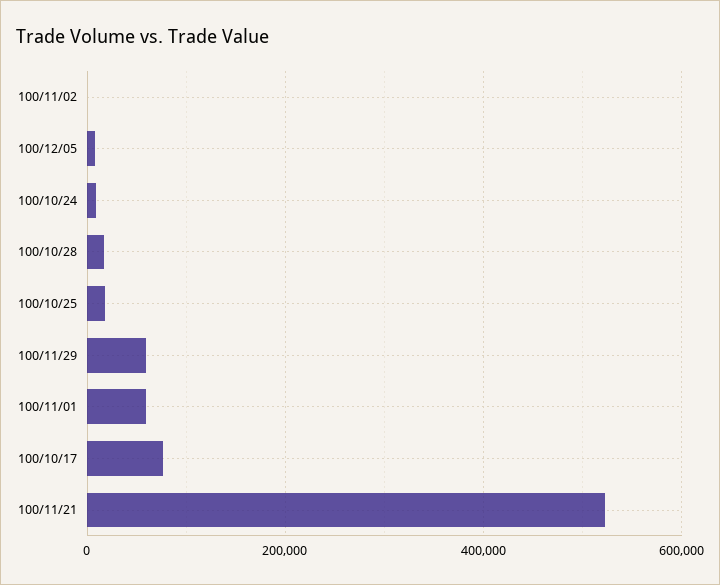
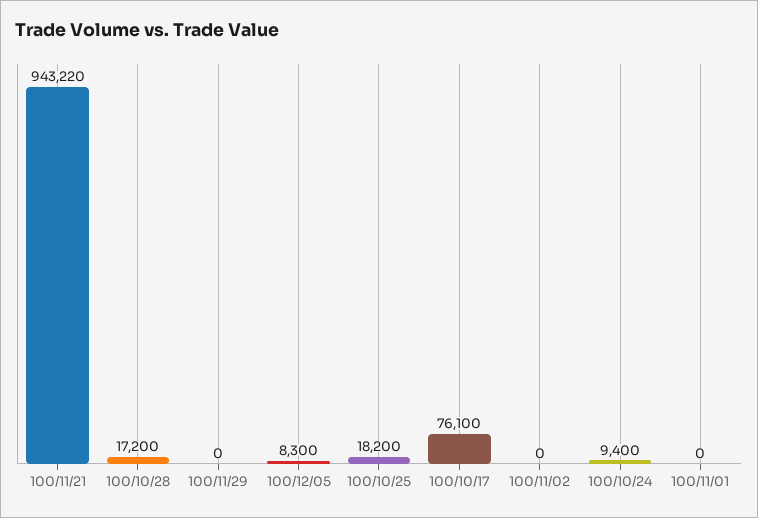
  {
    "100/11/02": 0,
    "100/12/05": 8300,
    "100/10/24": 9400,
    "100/10/28": 17200,
    "100/10/25": 18200,
-   "100/11/29": 60000,
+   "100/11/29": 0,
-   "100/11/01": 60000,
+   "100/11/01": 0,
    "100/10/17": 76100,
-   "100/11/21": 520000
+   "100/11/21": 943220
  }

